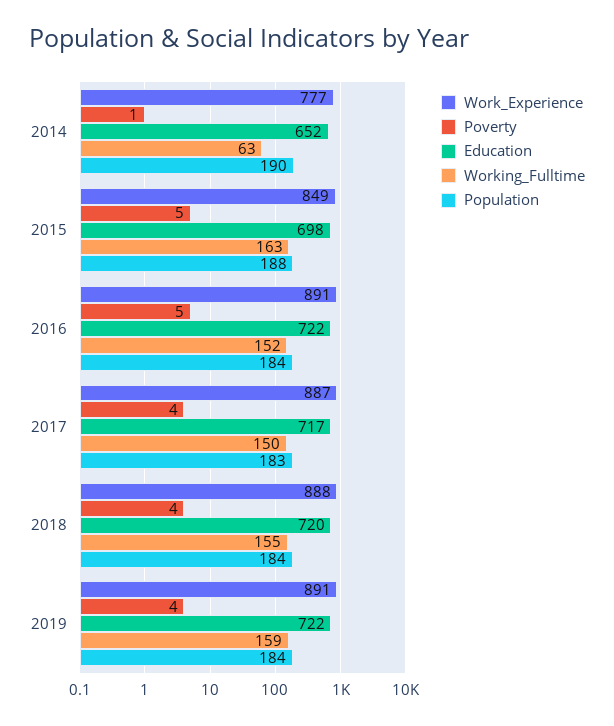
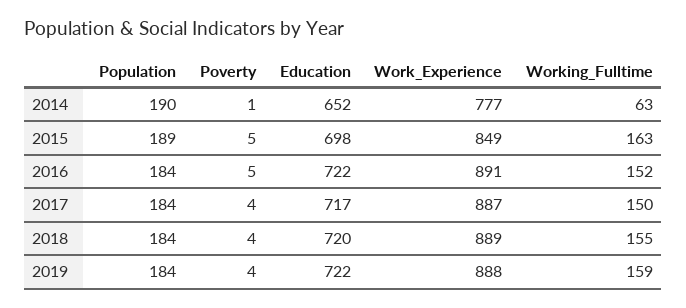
  {
    "Work_Experience": {
      "2014": 777,
      "2015": 849,
      "2016": 891,
      "2017": 887,
-     "2018": 888,
+     "2018": 889,
-     "2019": 891
+     "2019": 888
    },
    "Poverty": {
      "2014": 1,
      "2015": 5,
      "2016": 5,
      "2017": 4,
      "2018": 4,
      "2019": 4
    },
    "Education": {
      "2014": 652,
      "2015": 698,
      "2016": 722,
      "2017": 717,
      "2018": 720,
      "2019": 722
    },
    "Working_Fulltime": {
      "2014": 63,
      "2015": 163,
      "2016": 152,
      "2017": 150,
      "2018": 155,
      "2019": 159
    },
    "Population": {
      "2014": 190,
-     "2015": 188,
+     "2015": 189,
      "2016": 184,
-     "2017": 183,
+     "2017": 184,
      "2018": 184,
      "2019": 184
    }
  }

